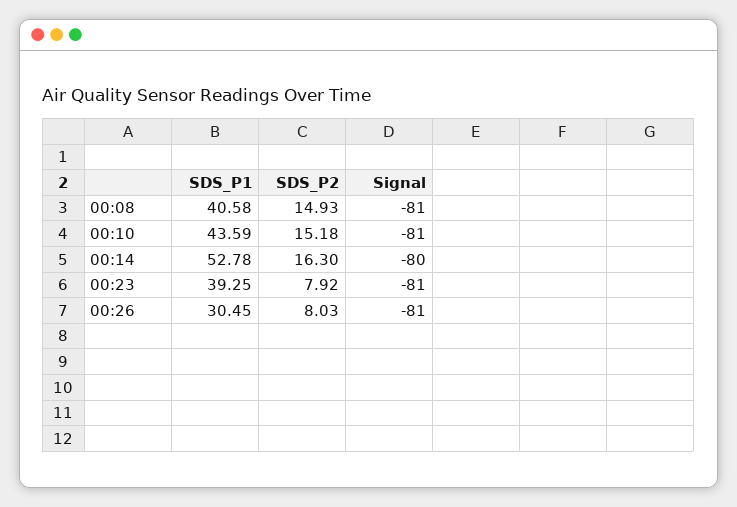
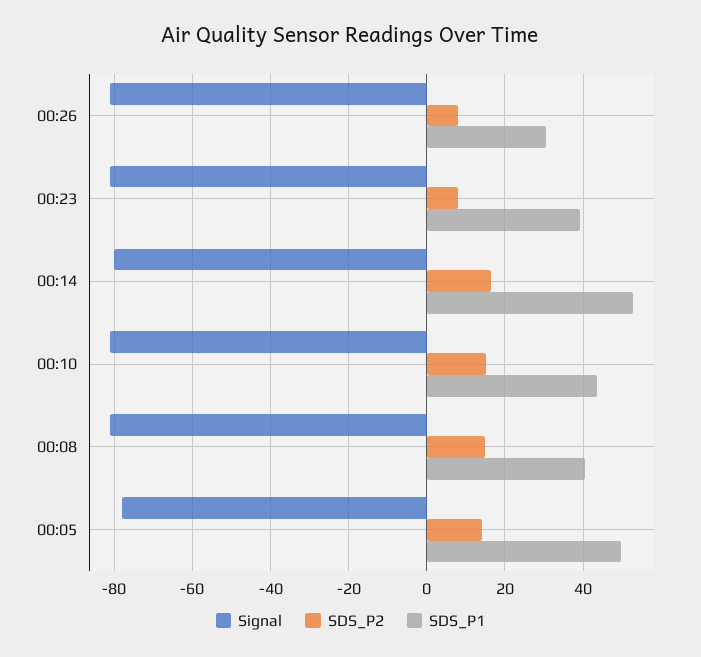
  {
    "SDS_P1": {
      "00:08": 40.58,
      "00:10": 43.59,
      "00:14": 52.78,
      "00:23": 39.25,
-     "00:26": 30.45
+     "00:26": 30.45,
+     "00:05": 50
    },
    "SDS_P2": {
      "00:08": 14.93,
      "00:10": 15.18,
      "00:14": 16.3,
      "00:23": 7.92,
-     "00:26": 8.03
+     "00:26": 8.03,
+     "00:05": 14
    },
    "Signal": {
      "00:08": -81,
      "00:10": -81,
      "00:14": -80,
      "00:23": -81,
-     "00:26": -81
+     "00:26": -81,
+     "00:05": -78
    }
  }

